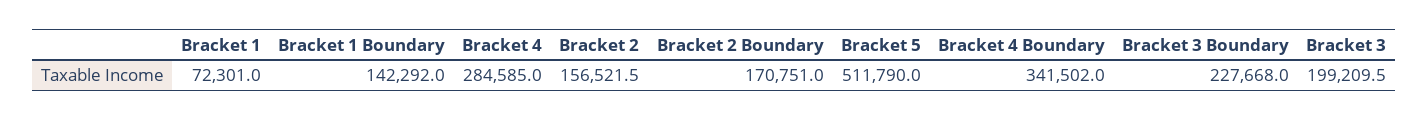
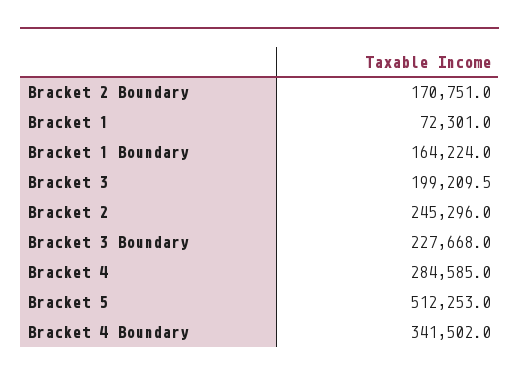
  {
    "Bracket 1": 72301,
-   "Bracket 1 Boundary": 142292,
+   "Bracket 1 Boundary": 164224,
    "Bracket 4": 284585,
-   "Bracket 2": 156521.5,
+   "Bracket 2": 245296,
    "Bracket 2 Boundary": 170751,
-   "Bracket 5": 511790,
+   "Bracket 5": 512253,
    "Bracket 4 Boundary": 341502,
    "Bracket 3 Boundary": 227668,
    "Bracket 3": 199209.5
  }

